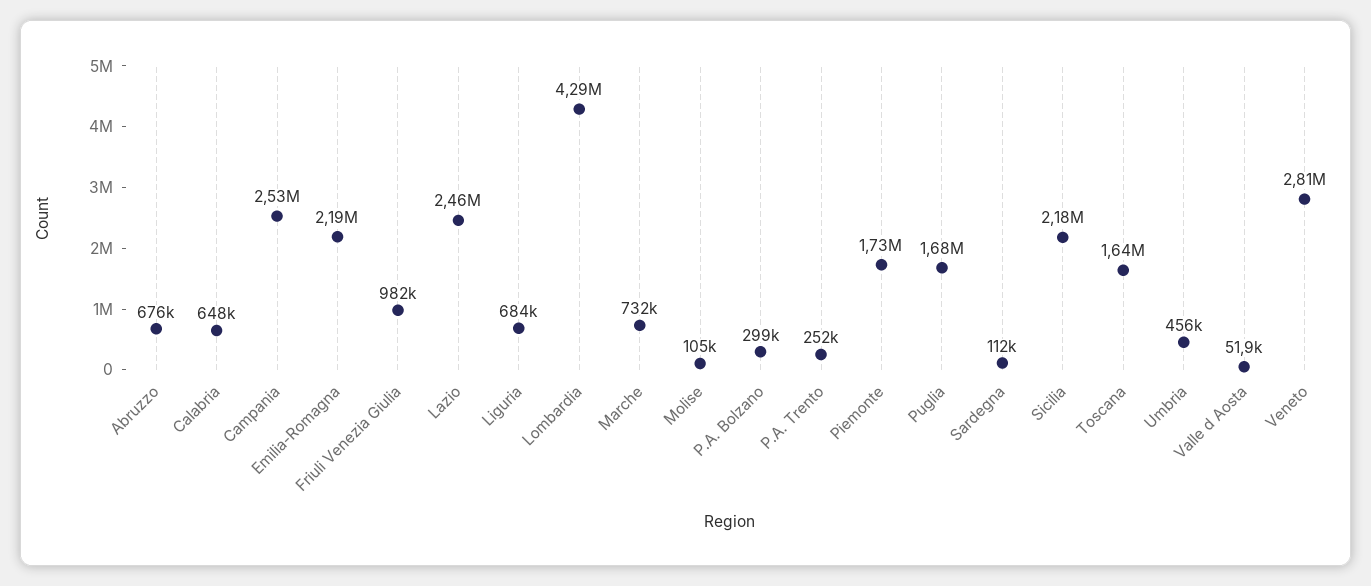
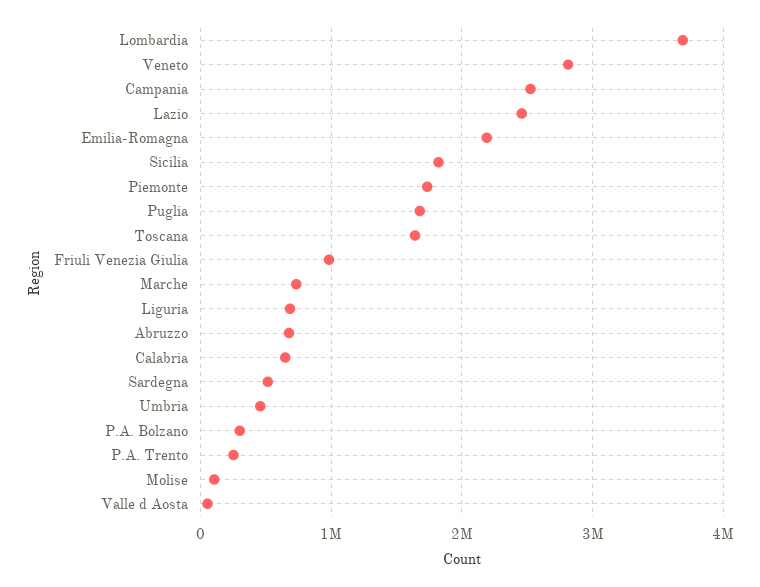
  {
    "Abruzzo": 676000,
    "Calabria": 648000,
    "Campania": 2530000,
    "Emilia-Romagna": 2190000,
    "Friuli Venezia Giulia": 982000,
    "Lazio": 2460000,
    "Liguria": 684000,
-   "Lombardia": 4290000,
+   "Lombardia": 3700000,
    "Marche": 732000,
    "Molise": 105000,
    "P.A. Bolzano": 299000,
    "P.A. Trento": 252000,
    "Piemonte": 1730000,
    "Puglia": 1680000,
-   "Sardegna": 112000,
+   "Sardegna": 500000,
-   "Sicilia": 2180000,
+   "Sicilia": 1800000,
    "Toscana": 1640000,
    "Umbria": 456000,
    "Valle d Aosta": 51900,
    "Veneto": 2810000
  }

